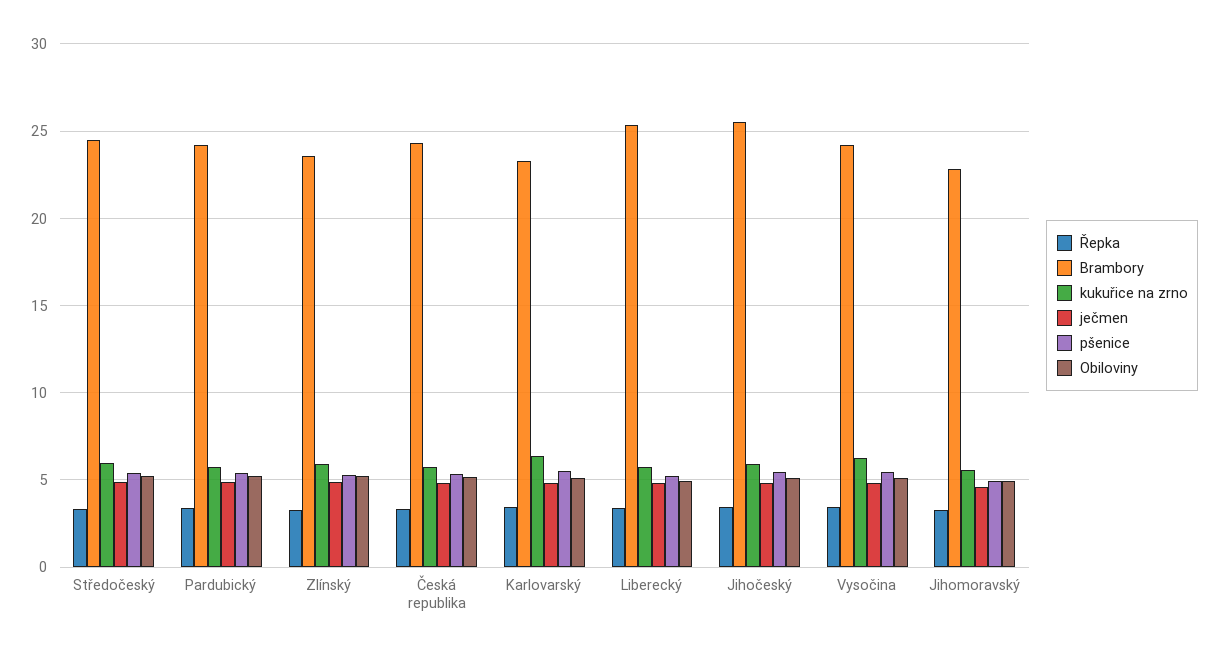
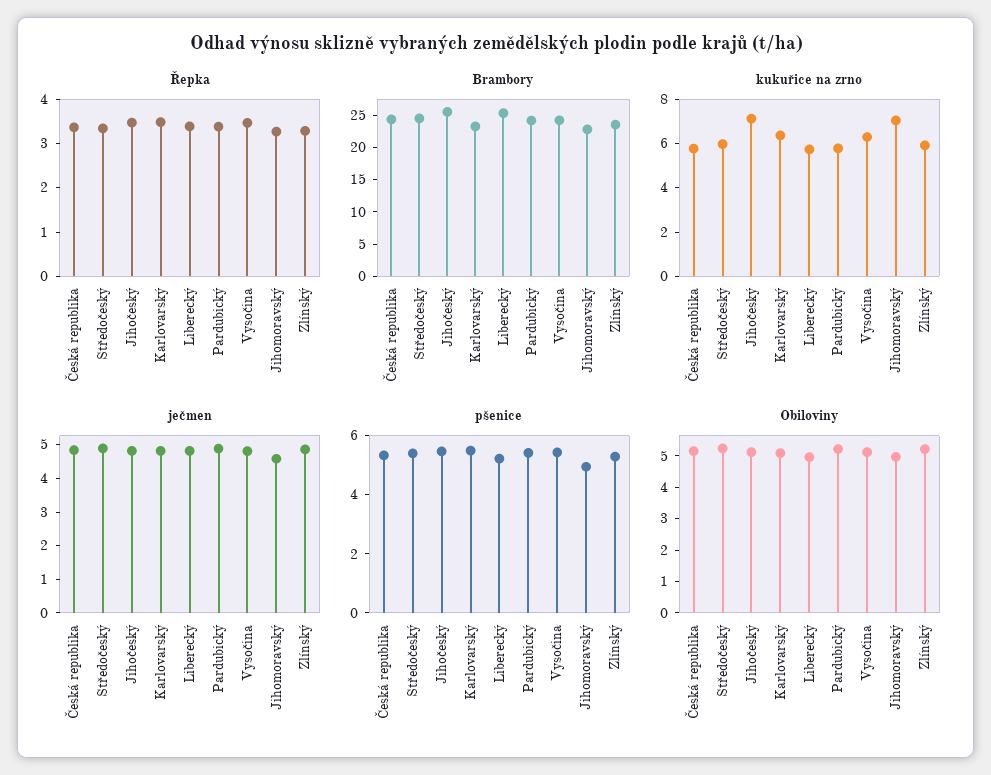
  {
    "Řepka": {
      "Středočeský": 3.4,
      "Pardubický": 3.4,
      "Zlínský": 3.2,
      "Česká republika": 3.4,
      "Karlovarský": 3.4,
      "Liberecký": 3.4,
      "Jihočeský": 3.4,
      "Vysočina": 3.4,
      "Jihomoravský": 3.2
    },
    "Brambory": {
      "Středočeský": 24.5,
      "Pardubický": 24,
      "Zlínský": 23.5,
      "Česká republika": 24.5,
      "Karlovarský": 23.5,
      "Liberecký": 25.5,
      "Jihočeský": 25.5,
      "Vysočina": 24,
      "Jihomoravský": 23
    },
    "kukuřice na zrno": {
      "Středočeský": 6,
      "Pardubický": 6,
      "Zlínský": 6,
      "Česká republika": 6,
      "Karlovarský": 6.5,
      "Liberecký": 5.5,
-     "Jihočeský": 6,
+     "Jihočeský": 7,
      "Vysočina": 6.5,
-     "Jihomoravský": 5.5
+     "Jihomoravský": 7
    },
    "ječmen": {
      "Středočeský": 5,
      "Pardubický": 5,
      "Zlínský": 4.75,
      "Česká republika": 4.75,
      "Karlovarský": 4.75,
      "Liberecký": 4.75,
      "Jihočeský": 4.75,
      "Vysočina": 4.75,
      "Jihomoravský": 4.5
    },
    "pšenice": {
      "Středočeský": 5.5,
      "Pardubický": 5.5,
      "Zlínský": 5.5,
      "Česká republika": 5.5,
      "Karlovarský": 5.5,
      "Liberecký": 5,
      "Jihočeský": 5.5,
      "Vysočina": 5.5,
      "Jihomoravský": 5
    },
    "Obiloviny": {
      "Středočeský": 5,
      "Pardubický": 5,
      "Zlínský": 5,
      "Česká republika": 5,
      "Karlovarský": 5,
      "Liberecký": 5,
      "Jihočeský": 5,
      "Vysočina": 5,
      "Jihomoravský": 5
    }
  }

